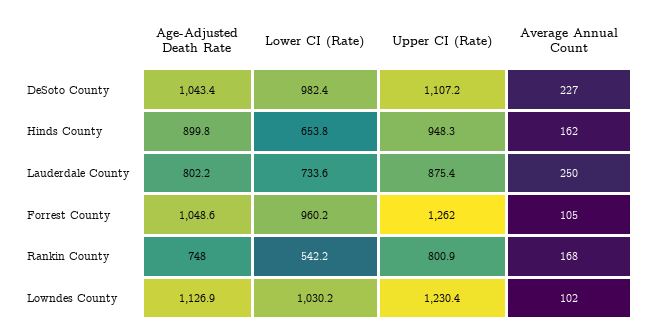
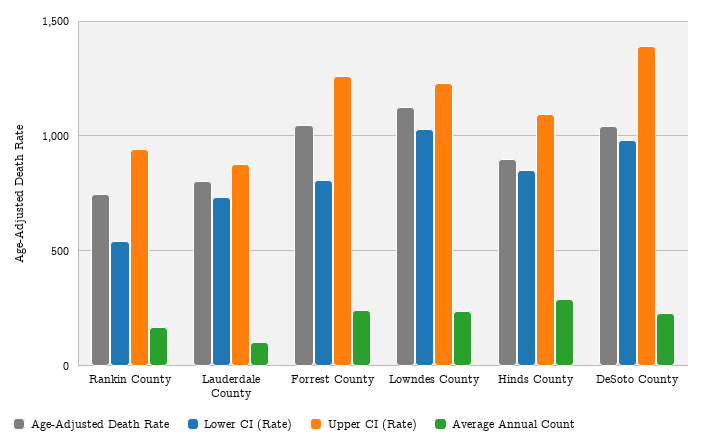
  {
    "Age-Adjusted Death Rate": {
      "DeSoto County": 1043.4,
      "Hinds County": 899.8,
      "Lauderdale County": 802.2,
      "Forrest County": 1048.6,
      "Rankin County": 748,
      "Lowndes County": 1126.9
    },
    "Lower CI (Rate)": {
      "DeSoto County": 982.4,
-     "Hinds County": 653.8,
+     "Hinds County": 850,
      "Lauderdale County": 733.6,
-     "Forrest County": 960.2,
+     "Forrest County": 800,
      "Rankin County": 542.2,
      "Lowndes County": 1030.2
    },
    "Upper CI (Rate)": {
-     "DeSoto County": 1107.2,
+     "DeSoto County": 1400,
-     "Hinds County": 948.3,
+     "Hinds County": 1100,
      "Lauderdale County": 875.4,
      "Forrest County": 1262,
-     "Rankin County": 800.9,
+     "Rankin County": 950,
      "Lowndes County": 1230.4
    },
    "Average Annual Count": {
      "DeSoto County": 227,
-     "Hinds County": 162,
+     "Hinds County": 300,
-     "Lauderdale County": 250,
+     "Lauderdale County": 100,
-     "Forrest County": 105,
+     "Forrest County": 250,
      "Rankin County": 168,
-     "Lowndes County": 102
+     "Lowndes County": 250
    }
  }

